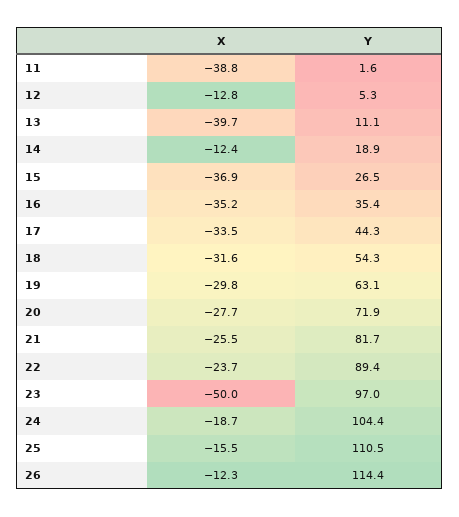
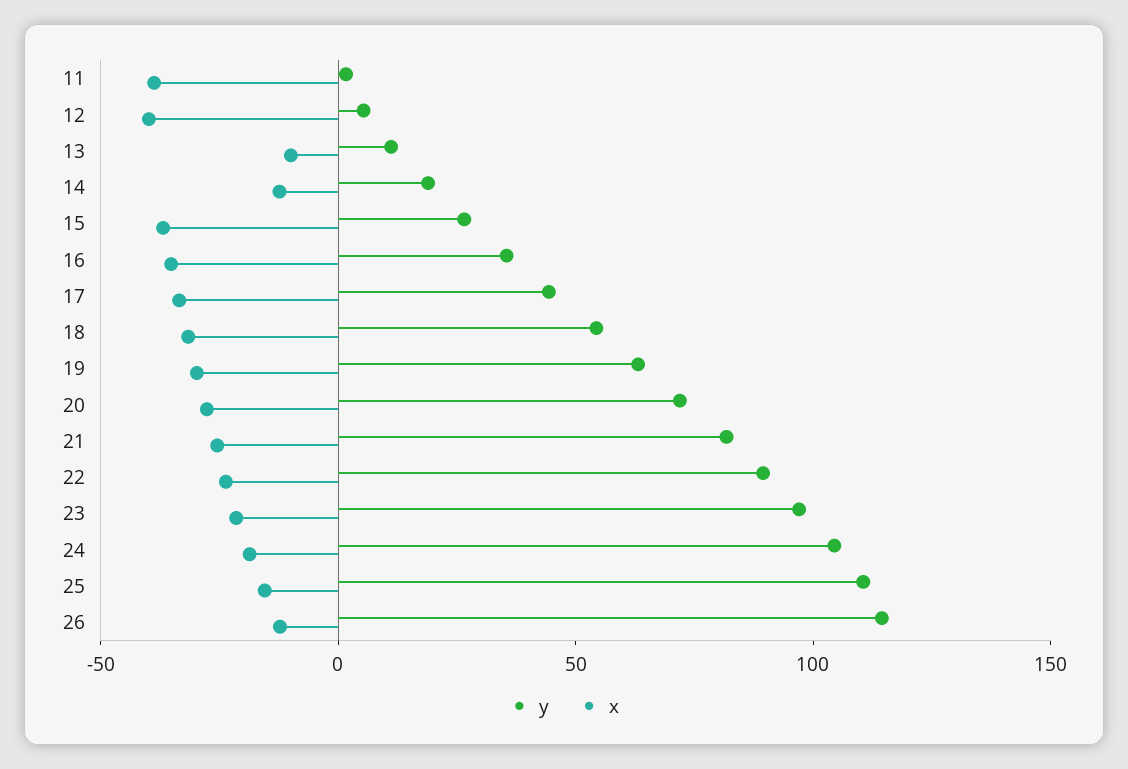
  {
    "X": {
      "11": -38.8,
-     "12": -12.8,
+     "12": -40,
-     "13": -39.7,
+     "13": -10,
      "14": -12.4,
      "15": -36.9,
      "16": -35.2,
      "17": -33.5,
      "18": -31.6,
      "19": -29.8,
      "20": -27.7,
      "21": -25.5,
      "22": -23.7,
-     "23": -50,
+     "23": -20,
      "24": -18.7,
      "25": -15.5,
      "26": -12.3
    },
    "Y": {
      "11": 1.6,
      "12": 5.3,
      "13": 11.1,
      "14": 18.9,
      "15": 26.5,
      "16": 35.4,
      "17": 44.3,
      "18": 54.3,
      "19": 63.1,
      "20": 71.9,
      "21": 81.7,
      "22": 89.4,
      "23": 97,
      "24": 104.4,
      "25": 110.5,
      "26": 114.4
    }
  }

